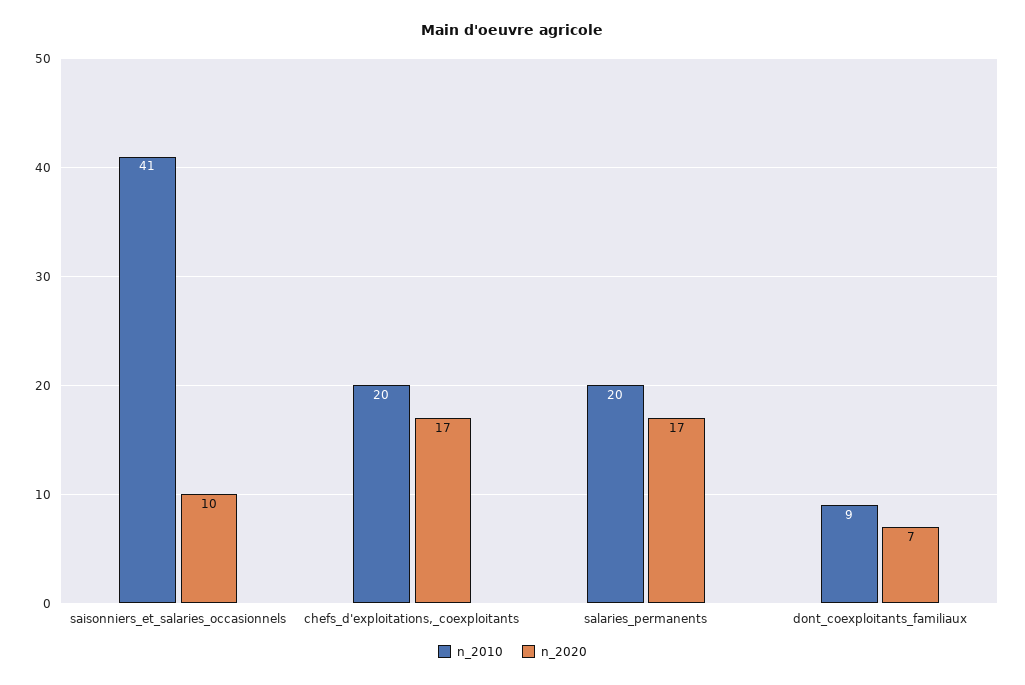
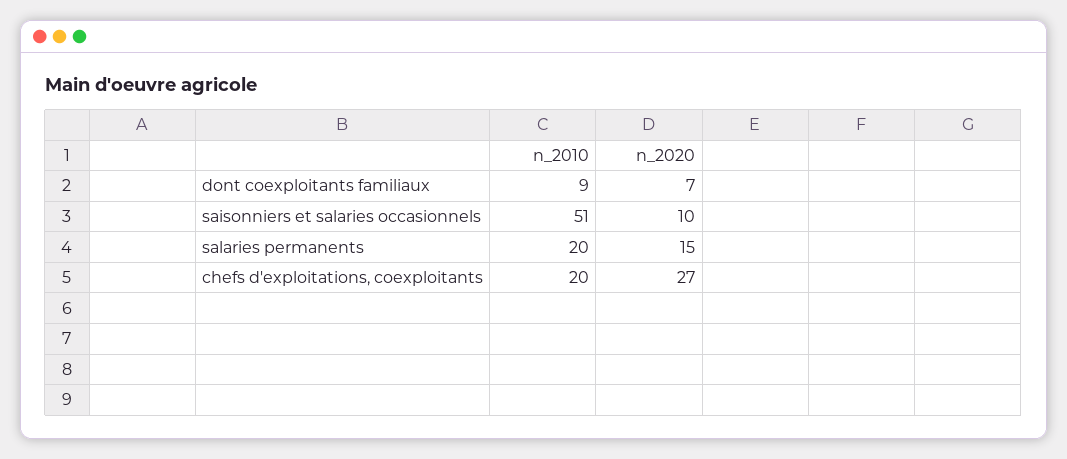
  {
    "n_2010": {
-     "saisonniers_et_salaries_occasionnels": 41,
+     "saisonniers_et_salaries_occasionnels": 51,
      "chefs_d'exploitations,_coexploitants": 20,
      "salaries_permanents": 20,
      "dont_coexploitants_familiaux": 9
    },
    "n_2020": {
      "saisonniers_et_salaries_occasionnels": 10,
-     "chefs_d'exploitations,_coexploitants": 17,
+     "chefs_d'exploitations,_coexploitants": 27,
-     "salaries_permanents": 17,
+     "salaries_permanents": 15,
      "dont_coexploitants_familiaux": 7
    }
  }

